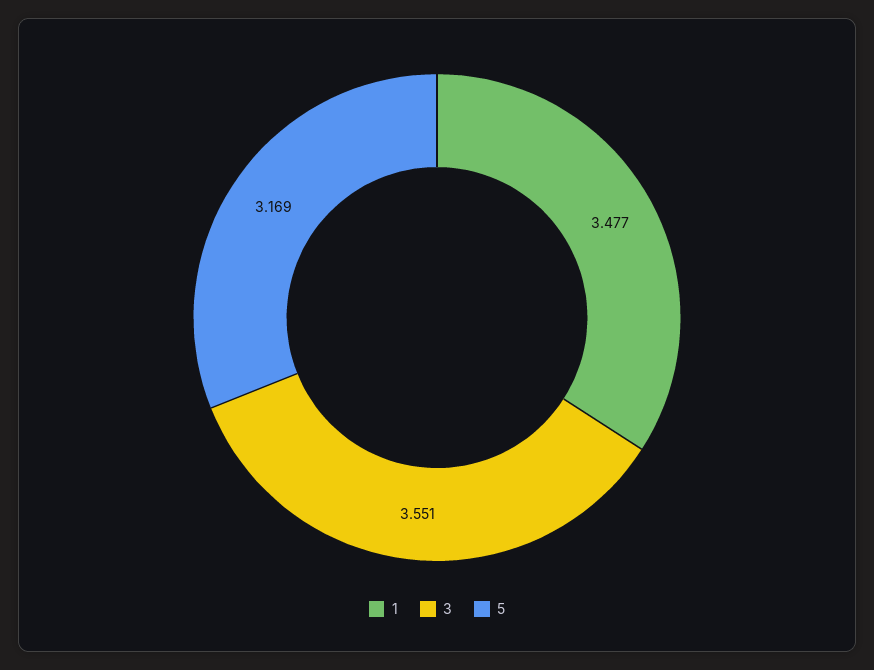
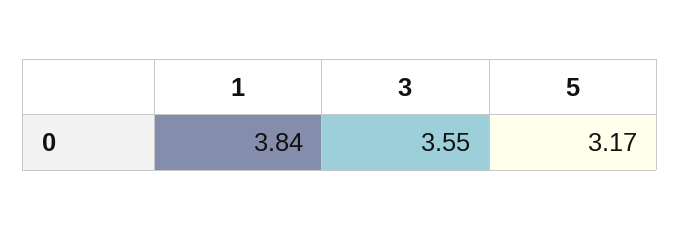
  {
-   "1": 3.477,
+   "1": 3.84,
    "3": 3.551,
    "5": 3.169
  }

